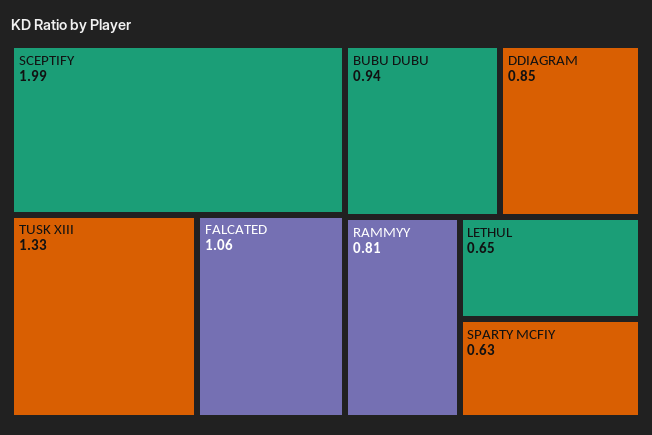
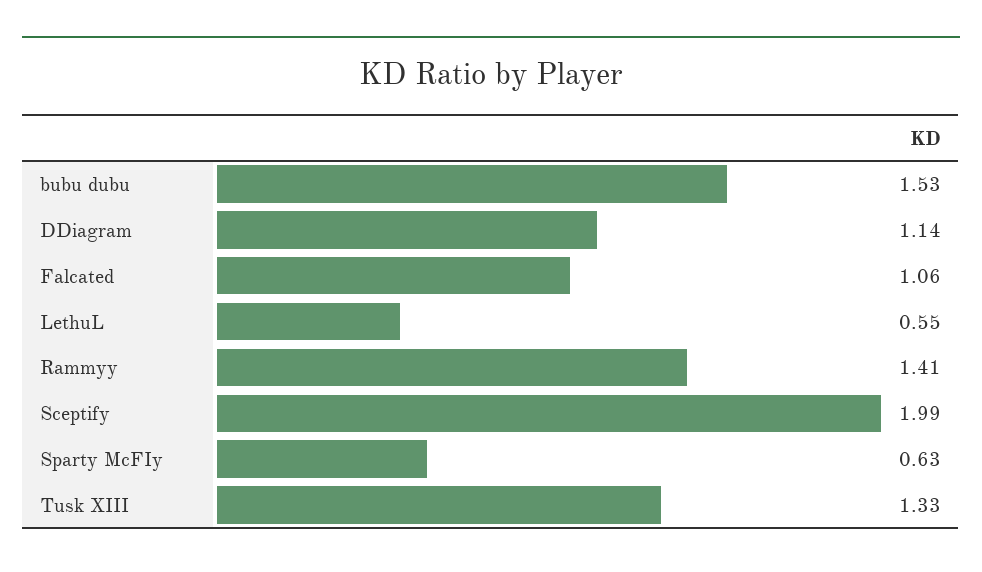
  {
    "SCEPTIFY": 1.99,
    "TUSK XIII": 1.33,
    "FALCATED": 1.06,
-   "BUBU DUBU": 0.94,
+   "BUBU DUBU": 1.53,
-   "DDIAGRAM": 0.85,
+   "DDIAGRAM": 1.14,
-   "RAMMYY": 0.81,
+   "RAMMYY": 1.41,
-   "LETHUL": 0.65,
+   "LETHUL": 0.55,
    "SPARTY MCFIY": 0.63
  }

